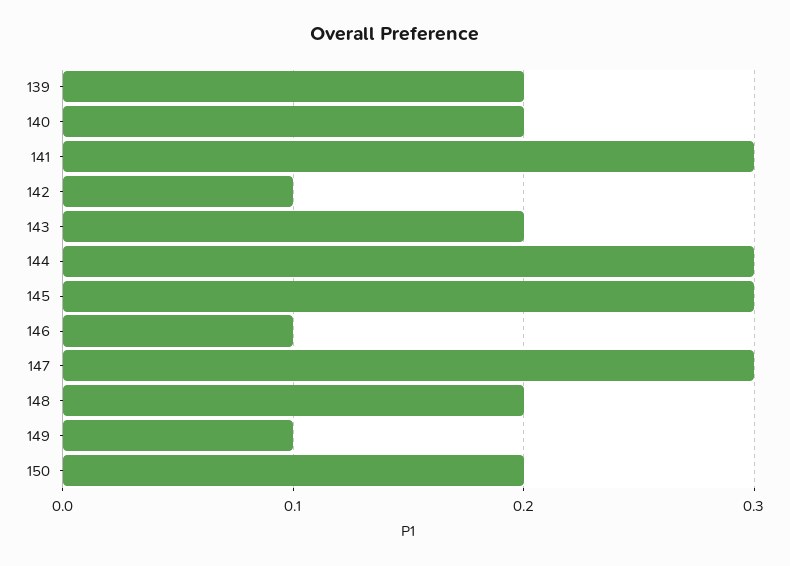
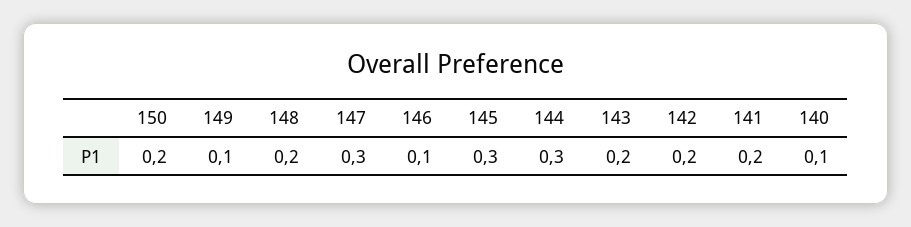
  {
-   "139": 0.2,
-   "140": 0.2,
+   "140": 0.1,
-   "141": 0.3,
+   "141": 0.2,
-   "142": 0.1,
+   "142": 0.2,
    "143": 0.2,
    "144": 0.3,
    "145": 0.3,
    "146": 0.1,
    "147": 0.3,
    "148": 0.2,
    "149": 0.1,
    "150": 0.2
  }

